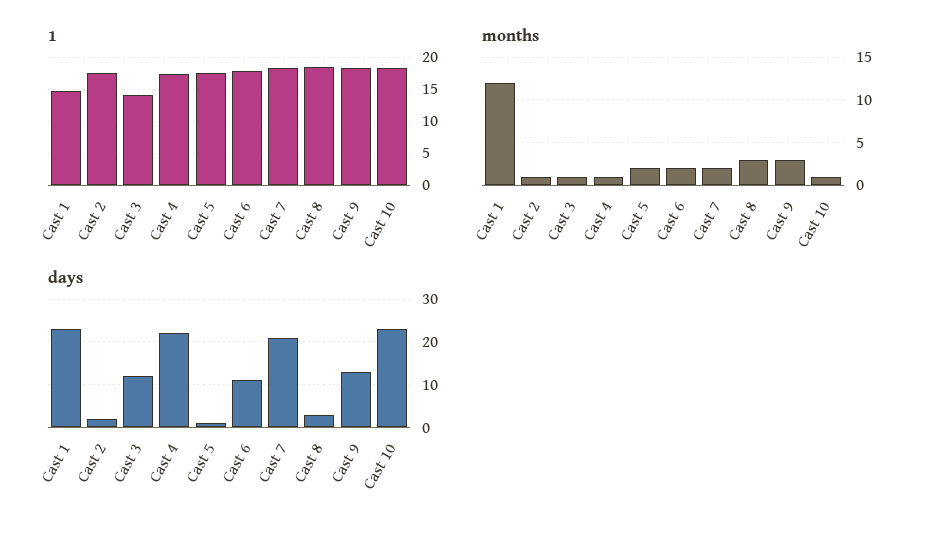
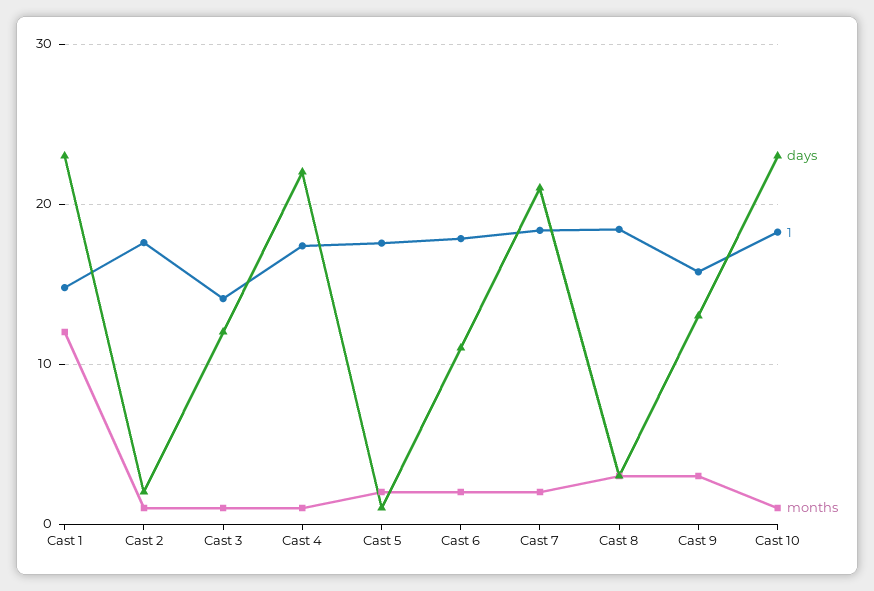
  {
    "1": {
      "Cast 1": 15,
      "Cast 2": 18,
      "Cast 3": 14,
      "Cast 4": 17,
      "Cast 5": 18,
      "Cast 6": 18,
      "Cast 7": 18,
      "Cast 8": 18,
-     "Cast 9": 18,
+     "Cast 9": 16,
      "Cast 10": 18
    },
    "months": {
      "Cast 1": 12,
      "Cast 2": 1,
      "Cast 3": 1,
      "Cast 4": 1,
      "Cast 5": 2,
      "Cast 6": 2,
      "Cast 7": 2,
      "Cast 8": 3,
      "Cast 9": 3,
      "Cast 10": 1
    },
    "days": {
      "Cast 1": 23,
      "Cast 2": 2,
      "Cast 3": 12,
      "Cast 4": 22,
      "Cast 5": 1,
      "Cast 6": 11,
      "Cast 7": 21,
      "Cast 8": 3,
      "Cast 9": 13,
      "Cast 10": 23
    }
  }

